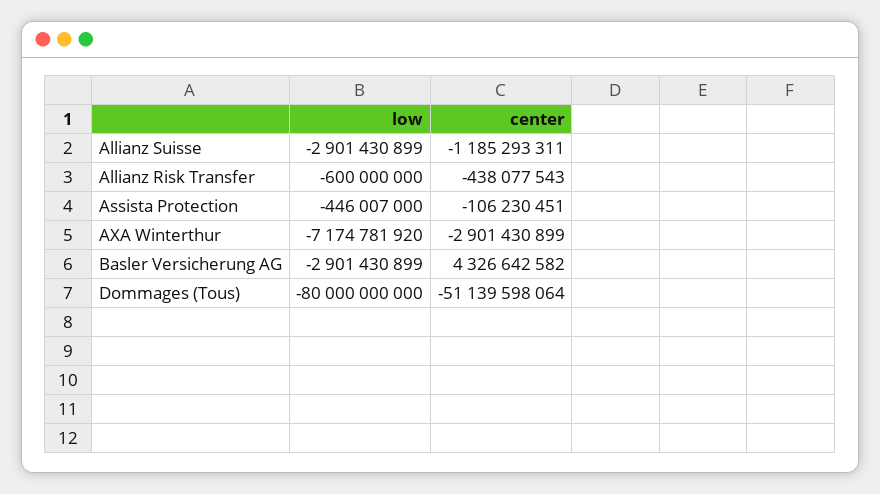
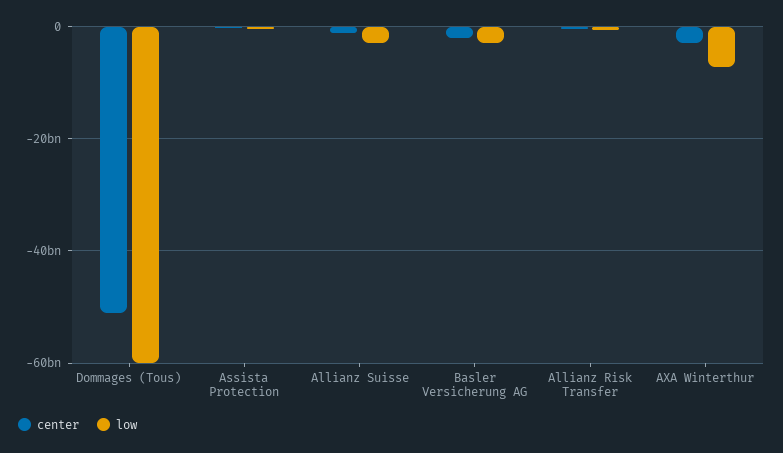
  {
    "low": {
      "Allianz Suisse": -2901430899,
      "Allianz Risk Transfer": -600000000,
      "Assista Protection": -446007000,
      "AXA Winterthur": -7174781920,
      "Basler Versicherung AG": -2901430899,
-     "Dommages (Tous)": -80000000000
+     "Dommages (Tous)": -60000000000
    },
    "center": {
      "Allianz Suisse": -1185293311,
      "Allianz Risk Transfer": -438077543,
      "Assista Protection": -106230451,
      "AXA Winterthur": -2901430899,
-     "Basler Versicherung AG": 4326642582,
+     "Basler Versicherung AG": -2000000000,
      "Dommages (Tous)": -51139598064
    }
  }

